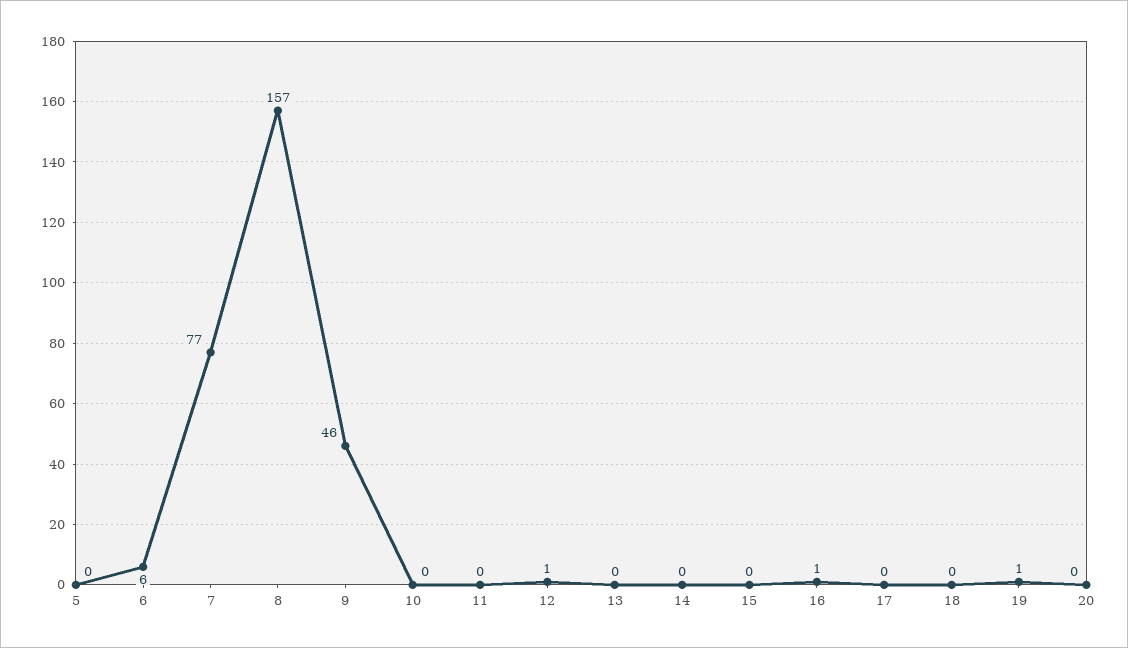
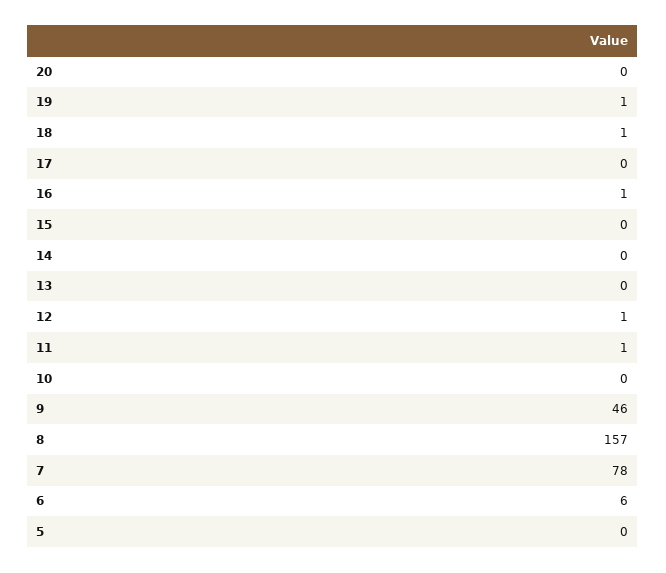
  {
    "5": 0,
    "6": 6,
-   "7": 77,
+   "7": 78,
    "8": 157,
    "9": 46,
    "10": 0,
-   "11": 0,
+   "11": 1,
    "12": 1,
    "13": 0,
    "14": 0,
    "15": 0,
    "16": 1,
    "17": 0,
-   "18": 0,
+   "18": 1,
    "19": 1,
    "20": 0
  }

